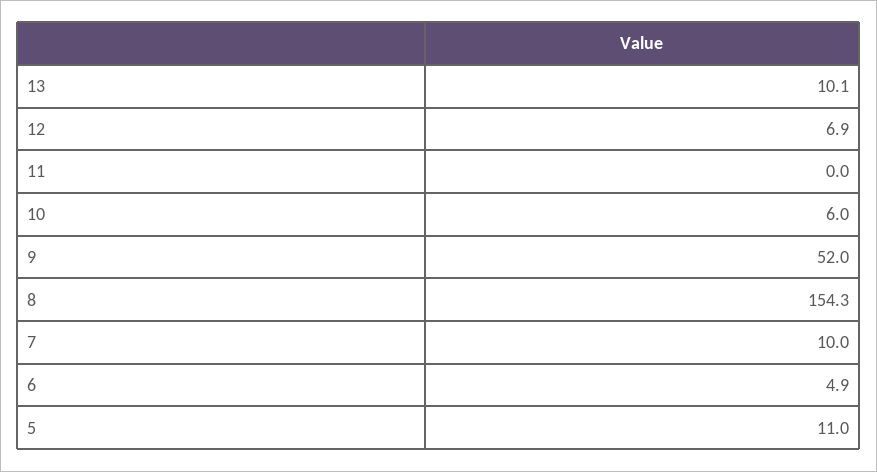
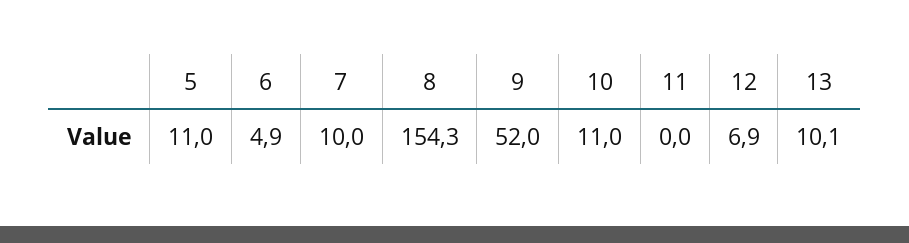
  {
    "13": 10.1,
    "12": 6.9,
    "11": 0,
-   "10": 6,
+   "10": 11,
    "9": 52,
    "8": 154.3,
    "7": 10,
    "6": 4.9,
    "5": 11
  }

